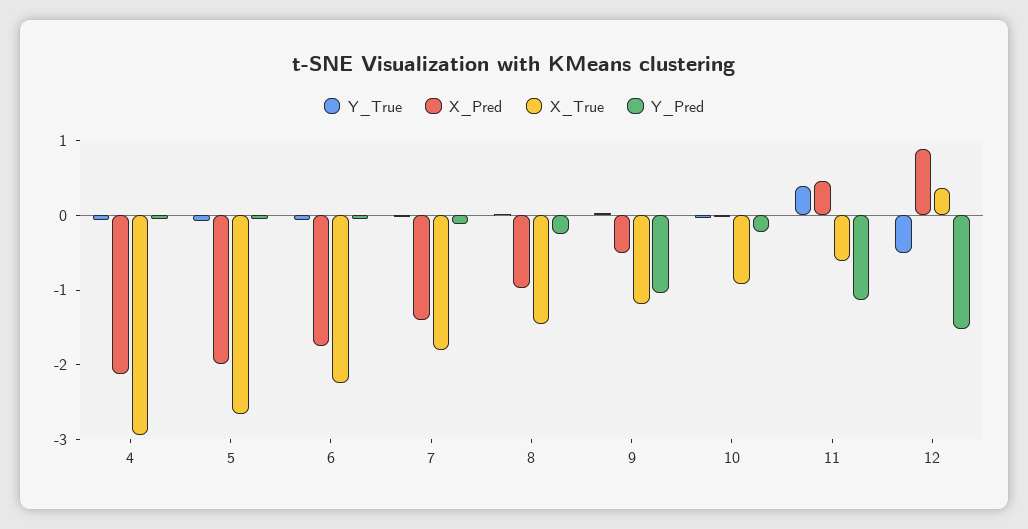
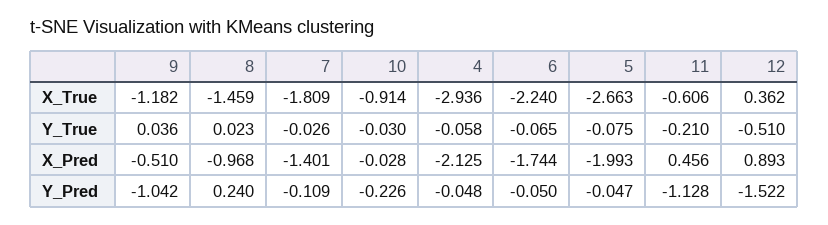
  {
    "Y_True": {
      "4": -0.058,
      "5": -0.075,
      "6": -0.065,
      "7": -0.026,
      "8": 0.023,
      "9": 0.036,
      "10": -0.03,
-     "11": 0.4,
+     "11": -0.21,
      "12": -0.51
    },
    "X_Pred": {
      "4": -2.125,
      "5": -1.993,
      "6": -1.744,
      "7": -1.401,
      "8": -0.968,
      "9": -0.51,
      "10": -0.028,
      "11": 0.456,
      "12": 0.893
    },
    "X_True": {
      "4": -2.936,
      "5": -2.663,
      "6": -2.24,
      "7": -1.809,
      "8": -1.459,
      "9": -1.182,
      "10": -0.914,
      "11": -0.606,
      "12": 0.362
    },
    "Y_Pred": {
      "4": -0.048,
      "5": -0.047,
      "6": -0.05,
      "7": -0.109,
-     "8": -0.2,
+     "8": 0.24,
      "9": -1.042,
      "10": -0.226,
      "11": -1.128,
      "12": -1.522
    }
  }

